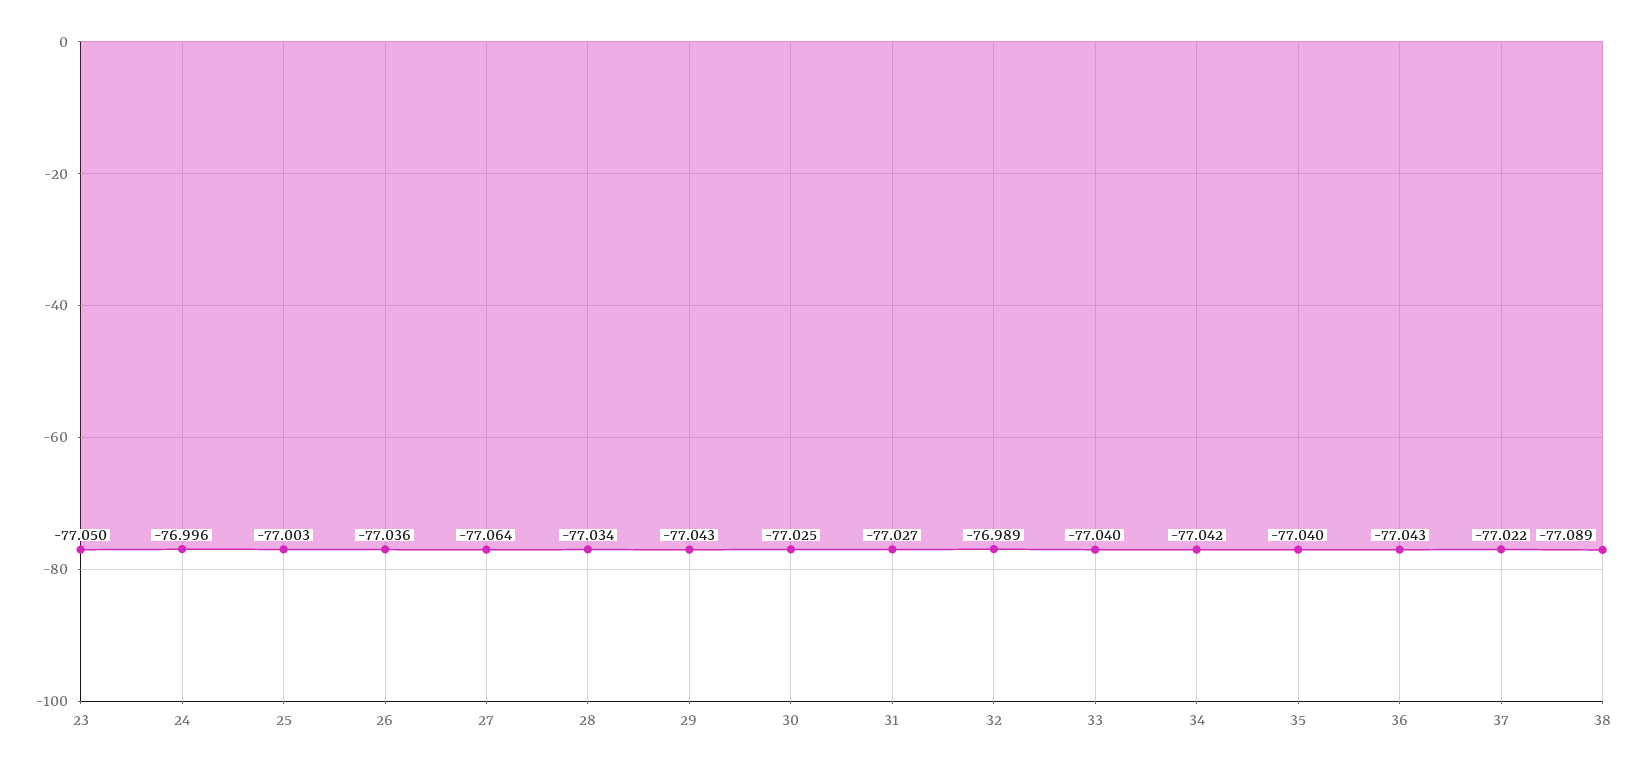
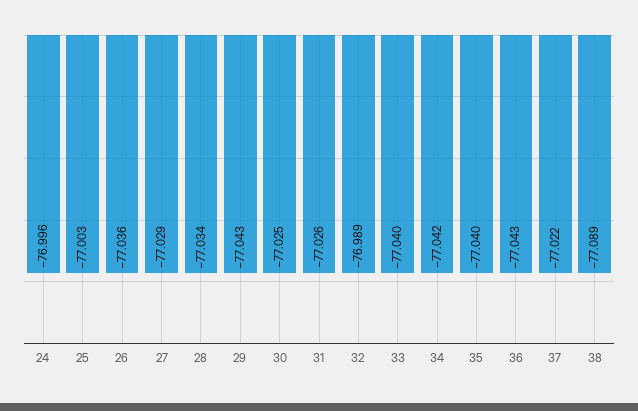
  {
-   "23": -77.05,
    "24": -76.996,
    "25": -77.003,
    "26": -77.036,
-   "27": -77.064,
+   "27": -77.029,
    "28": -77.034,
    "29": -77.043,
    "30": -77.025,
-   "31": -77.027,
+   "31": -77.026,
    "32": -76.989,
    "33": -77.04,
    "34": -77.042,
    "35": -77.04,
    "36": -77.043,
    "37": -77.022,
    "38": -77.089
  }

